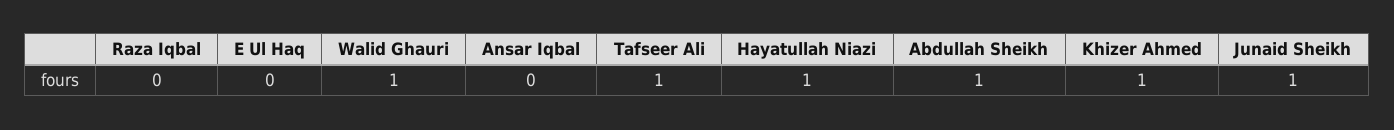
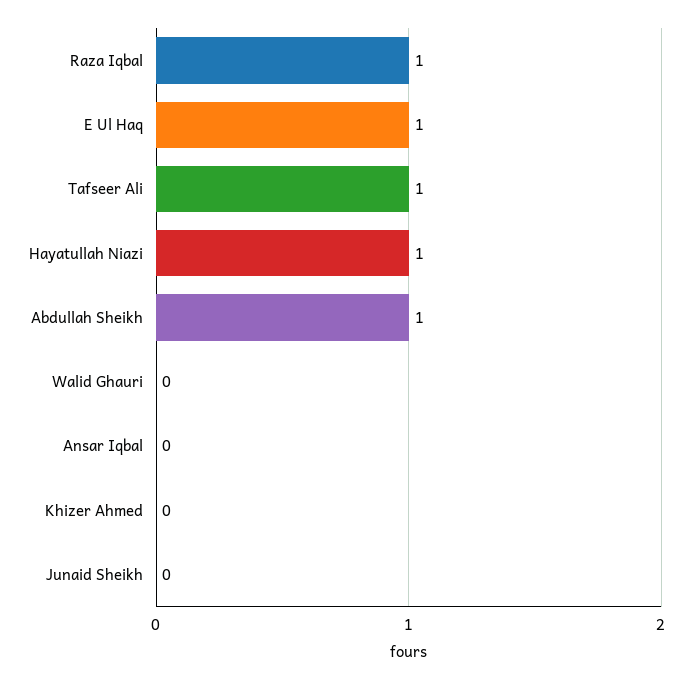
  {
-   "Raza Iqbal": 0,
+   "Raza Iqbal": 1,
-   "E Ul Haq": 0,
+   "E Ul Haq": 1,
-   "Walid Ghauri": 1,
+   "Walid Ghauri": 0,
    "Ansar Iqbal": 0,
    "Tafseer Ali": 1,
    "Hayatullah Niazi": 1,
    "Abdullah Sheikh": 1,
-   "Khizer Ahmed": 1,
+   "Khizer Ahmed": 0,
-   "Junaid Sheikh": 1
+   "Junaid Sheikh": 0
  }

